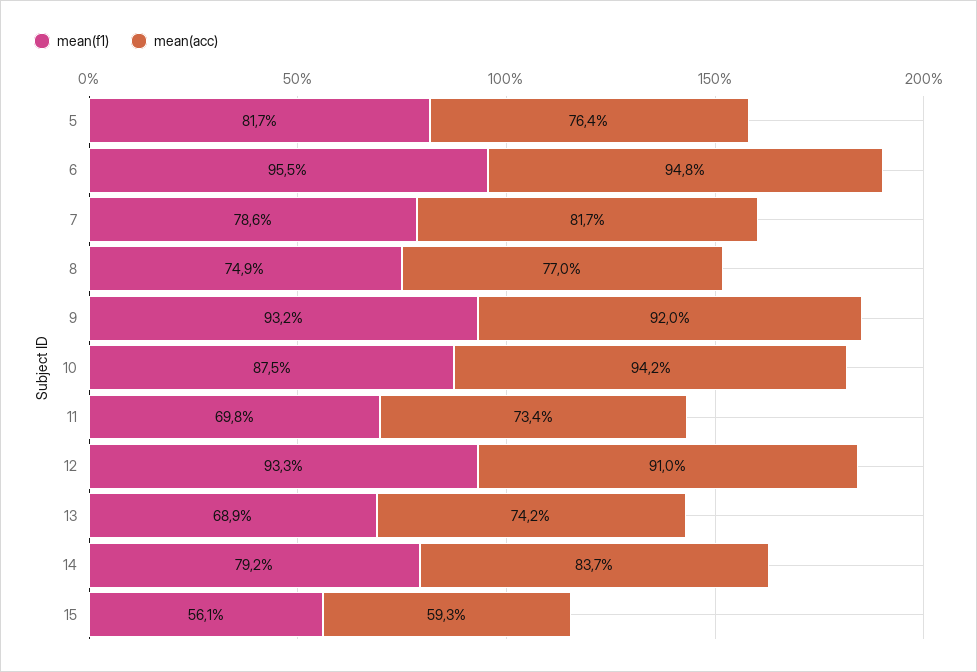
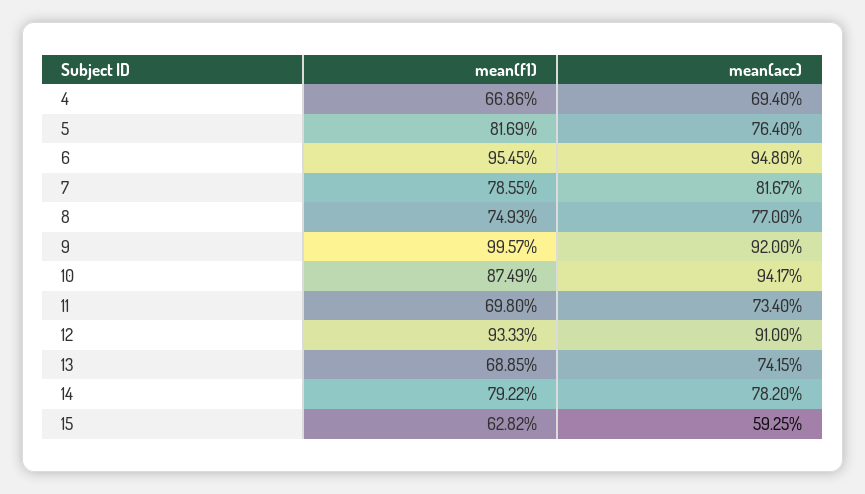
  {
    "mean(f1)": {
      "5": 81.69,
      "6": 95.45,
      "7": 78.55,
      "8": 74.93,
-     "9": 93.2,
+     "9": 99.57,
      "10": 87.49,
      "11": 69.8,
      "12": 93.33,
      "13": 68.85,
      "14": 79.22,
-     "15": 56.1
+     "15": 62.82,
+     "4": 66.86
    },
    "mean(acc)": {
      "5": 76.4,
      "6": 94.8,
      "7": 81.67,
      "8": 77,
      "9": 92,
      "10": 94.17,
      "11": 73.4,
      "12": 91,
      "13": 74.15,
-     "14": 83.7,
+     "14": 78.2,
-     "15": 59.25
+     "15": 59.25,
+     "4": 69.4
    }
  }

